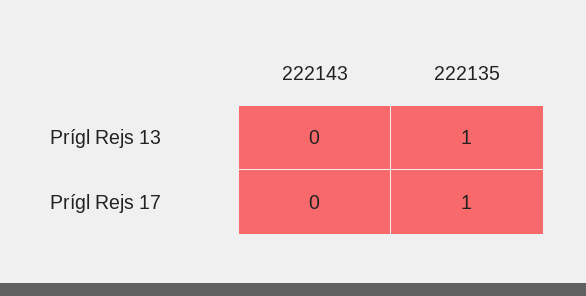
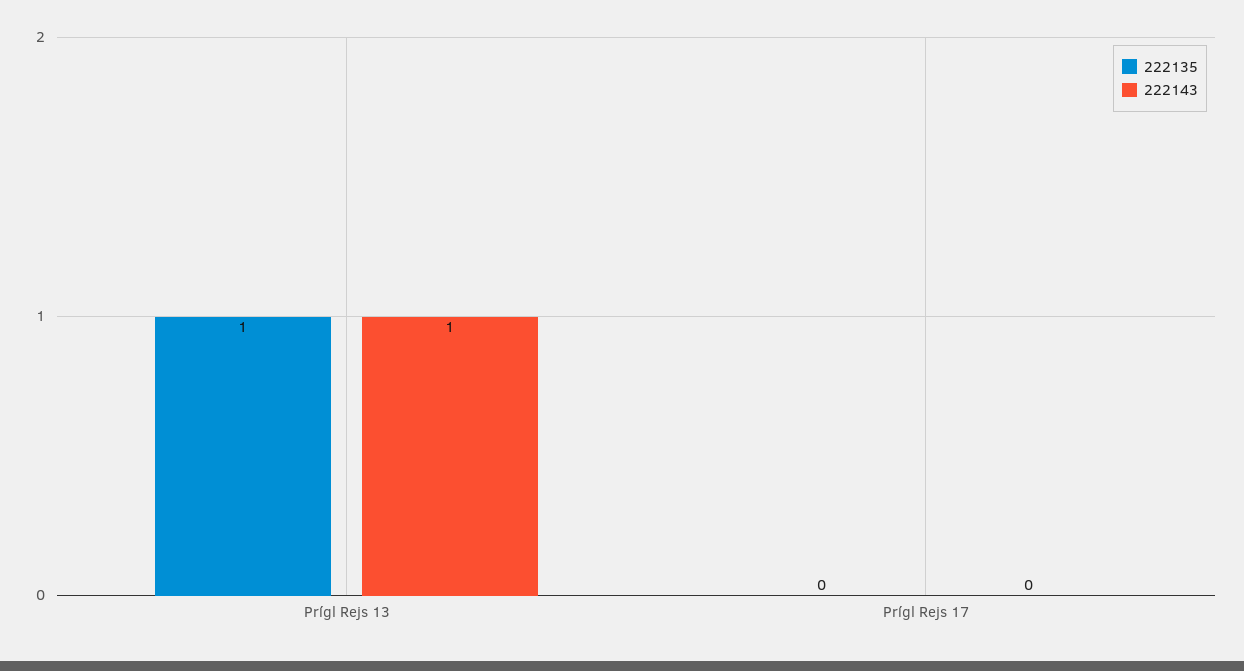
  {
    "222143": {
-     "Prígl Rejs 13": 0,
+     "Prígl Rejs 13": 1,
      "Prígl Rejs 17": 0
    },
    "222135": {
      "Prígl Rejs 13": 1,
-     "Prígl Rejs 17": 1
+     "Prígl Rejs 17": 0
    }
  }

